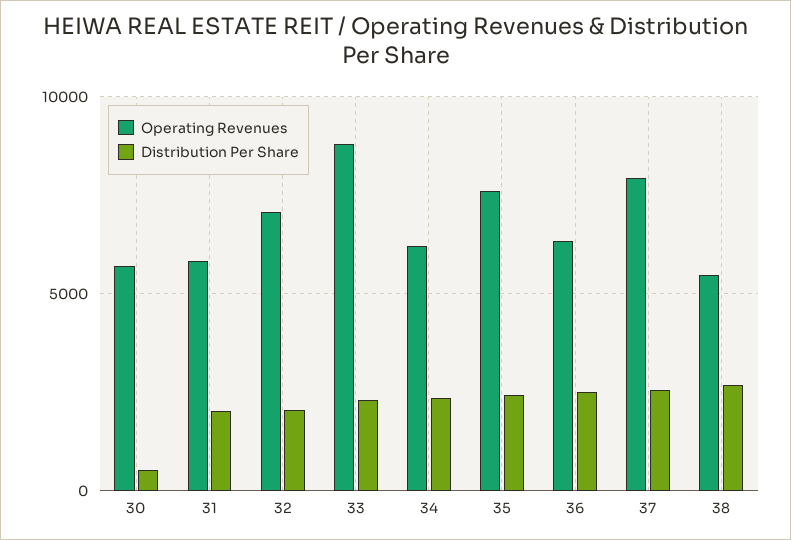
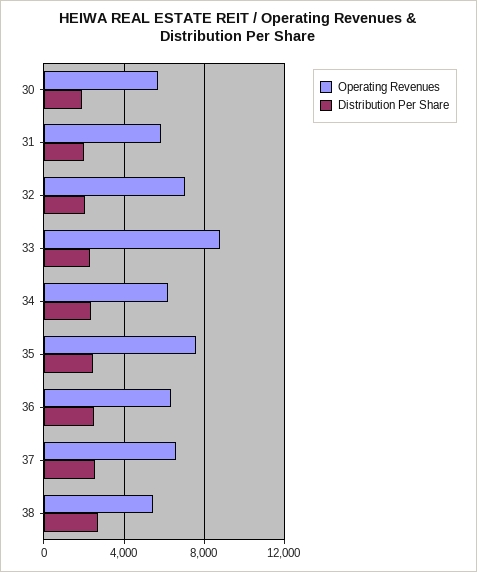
  {
    "Operating Revenues": {
      "30": 5500,
      "31": 6000,
      "32": 7000,
      "33": 9000,
      "34": 6000,
      "35": 7500,
      "36": 6500,
-     "37": 8000,
+     "37": 6500,
      "38": 5500
    },
    "Distribution Per Share": {
-     "30": 500,
+     "30": 2000,
      "31": 2000,
      "32": 2000,
      "33": 2500,
      "34": 2500,
      "35": 2500,
      "36": 2500,
      "37": 2500,
      "38": 2500
    }
  }

